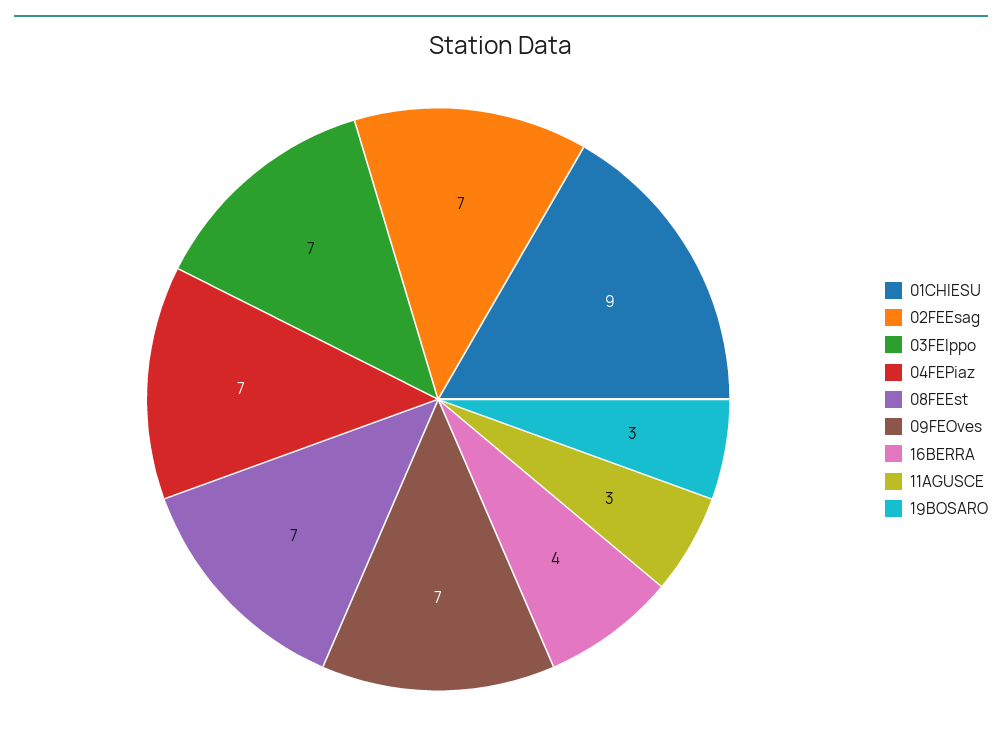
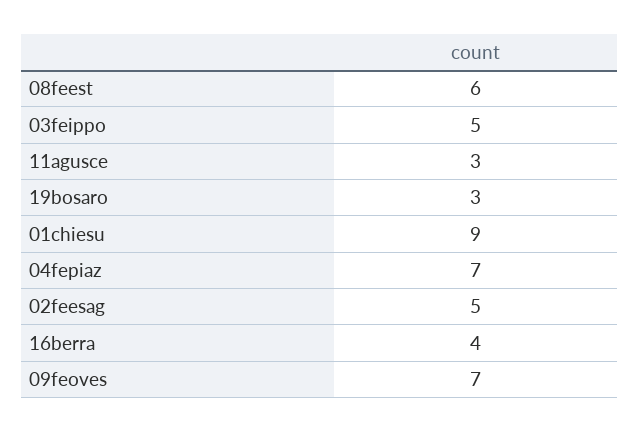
  {
    "01CHIESU": 9,
-   "02FEEsag": 7,
+   "02FEEsag": 5,
-   "03FEIppo": 7,
+   "03FEIppo": 5,
    "04FEPiaz": 7,
-   "08FEEst": 7,
+   "08FEEst": 6,
    "09FEOves": 7,
    "16BERRA": 4,
    "11AGUSCE": 3,
    "19BOSARO": 3
  }

